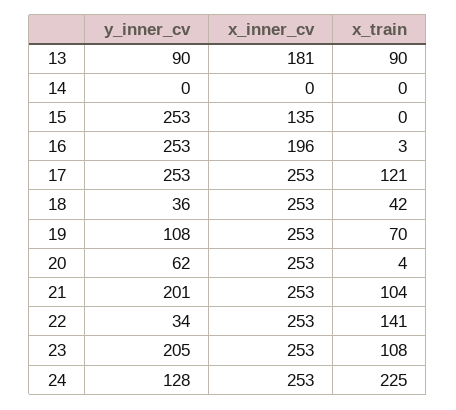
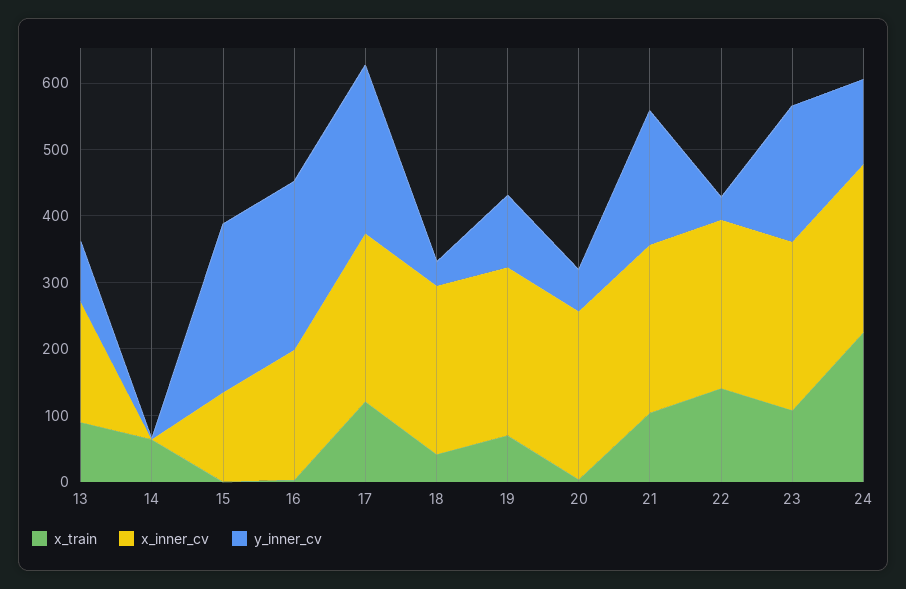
  {
    "y_inner_cv": {
      "13": 90,
      "14": 0,
      "15": 253,
      "16": 253,
      "17": 253,
      "18": 36,
      "19": 108,
      "20": 62,
      "21": 201,
      "22": 34,
      "23": 205,
      "24": 128
    },
    "x_inner_cv": {
      "13": 181,
      "14": 0,
      "15": 135,
      "16": 196,
      "17": 253,
      "18": 253,
      "19": 253,
      "20": 253,
      "21": 253,
      "22": 253,
      "23": 253,
      "24": 253
    },
    "x_train": {
      "13": 90,
-     "14": 0,
+     "14": 60,
      "15": 0,
      "16": 3,
      "17": 121,
      "18": 42,
      "19": 70,
      "20": 4,
      "21": 104,
      "22": 141,
      "23": 108,
      "24": 225
    }
  }

